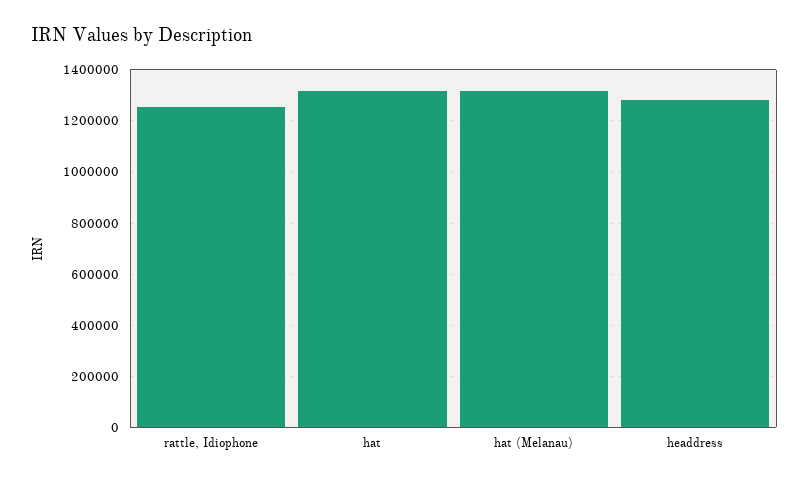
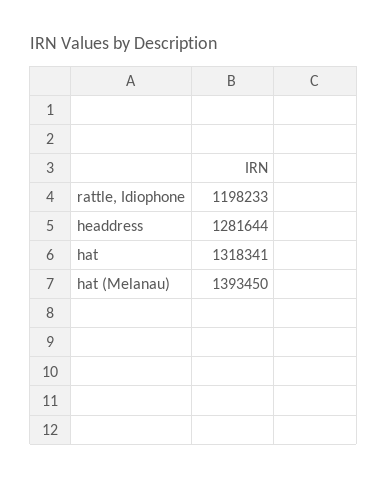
  {
-   "rattle, Idiophone": 1250000,
+   "rattle, Idiophone": 1198233,
    "hat": 1318341,
-   "hat (Melanau)": 1325000,
+   "hat (Melanau)": 1393450,
    "headdress": 1281644
  }

